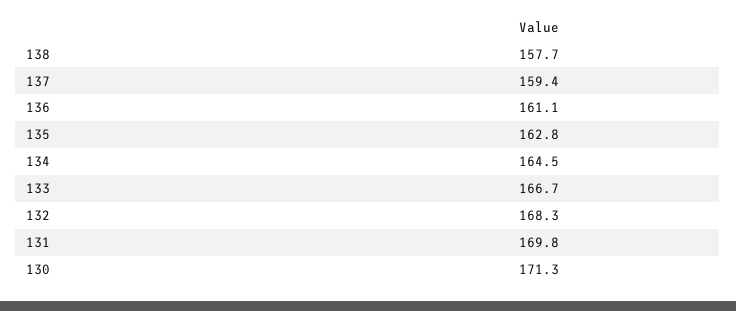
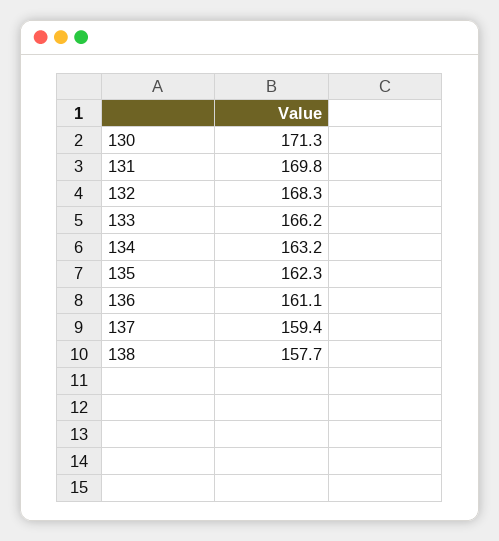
  {
    "138": 157.7,
    "137": 159.4,
    "136": 161.1,
-   "135": 162.8,
+   "135": 162.3,
-   "134": 164.5,
+   "134": 163.2,
-   "133": 166.7,
+   "133": 166.2,
    "132": 168.3,
    "131": 169.8,
    "130": 171.3
  }

